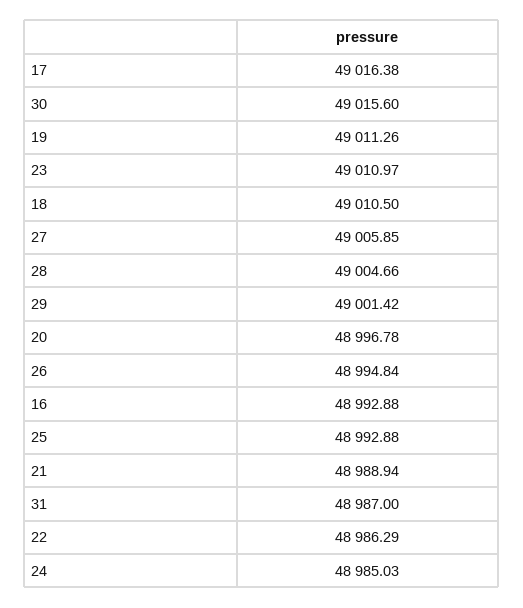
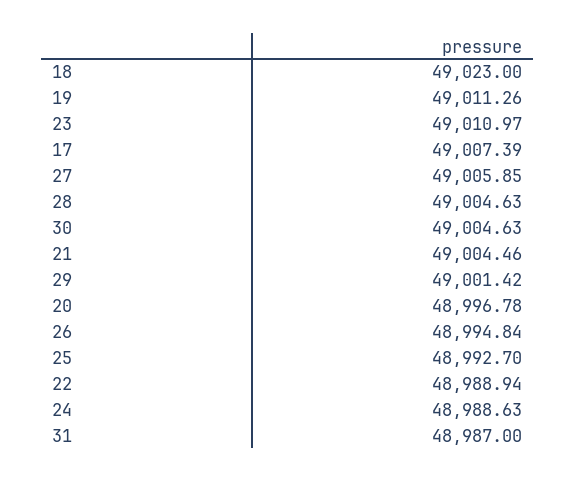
  {
-   "17": 49016.38,
+   "17": 49007.39,
-   "30": 49015.6,
+   "30": 49004.63,
    "19": 49011.26,
    "23": 49010.97,
-   "18": 49010.5,
+   "18": 49023,
    "27": 49005.85,
-   "28": 49004.66,
+   "28": 49004.63,
    "29": 49001.42,
    "20": 48996.78,
    "26": 48994.84,
-   "16": 48992.88,
-   "25": 48992.88,
+   "25": 48992.7,
-   "21": 48988.94,
+   "21": 49004.46,
    "31": 48987,
-   "22": 48986.29,
+   "22": 48988.94,
-   "24": 48985.03
+   "24": 48988.63
  }

